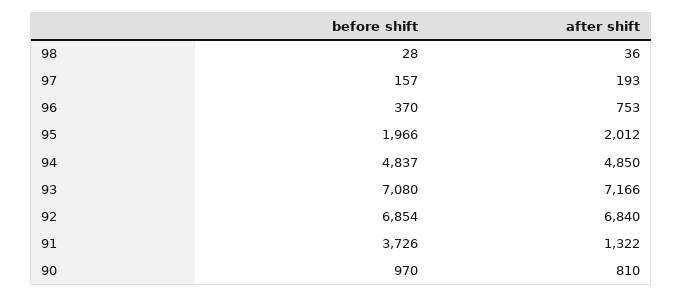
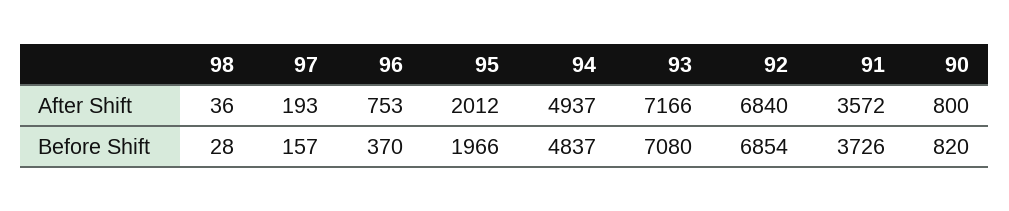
  {
    "before shift": {
      "98": 28,
      "97": 157,
      "96": 370,
      "95": 1966,
      "94": 4837,
      "93": 7080,
      "92": 6854,
      "91": 3726,
-     "90": 970
+     "90": 820
    },
    "after shift": {
      "98": 36,
      "97": 193,
      "96": 753,
      "95": 2012,
-     "94": 4850,
+     "94": 4937,
      "93": 7166,
      "92": 6840,
-     "91": 1322,
+     "91": 3572,
-     "90": 810
+     "90": 800
    }
  }

